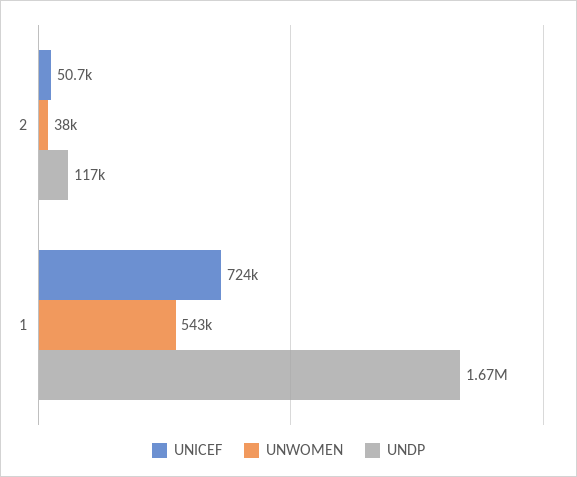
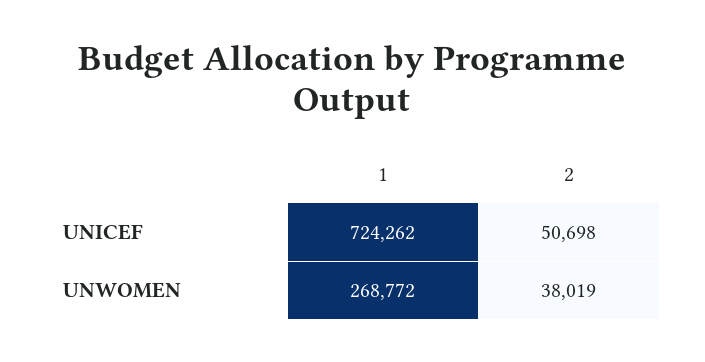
  {
    "UNICEF": {
      "2": 50698,
      "1": 724262
    },
    "UNWOMEN": {
      "2": 38019,
-     "1": 543000
+     "1": 268772
-   },
+   }
-   "UNDP": {
-     "2": 117000,
-     "1": 1670000
-   }
  }

